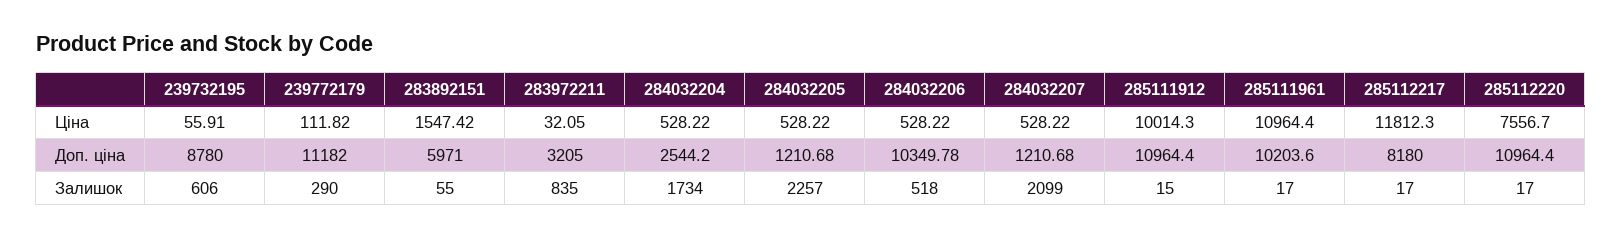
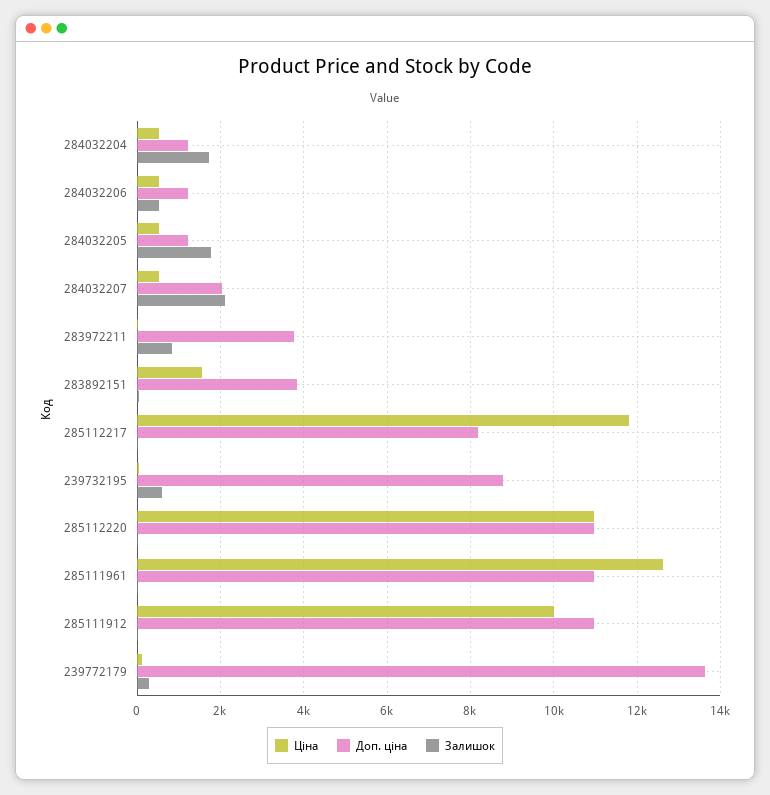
  {
    "Ціна": {
      "239732195": 55.91,
      "239772179": 111.82,
      "283892151": 1547.42,
      "283972211": 32.05,
      "284032204": 528.22,
      "284032205": 528.22,
      "284032206": 528.22,
      "284032207": 528.22,
      "285111912": 10014.3,
-     "285111961": 10964.4,
+     "285111961": 12600,
      "285112217": 11812.3,
-     "285112220": 7556.7
+     "285112220": 11000
    },
    "Доп. ціна": {
      "239732195": 8780,
-     "239772179": 11182,
+     "239772179": 13600,
-     "283892151": 5971,
+     "283892151": 3800,
-     "283972211": 3205,
+     "283972211": 3800,
-     "284032204": 2544.2,
+     "284032204": 1200,
      "284032205": 1210.68,
-     "284032206": 10349.78,
+     "284032206": 1200,
-     "284032207": 1210.68,
+     "284032207": 2000,
      "285111912": 10964.4,
-     "285111961": 10203.6,
+     "285111961": 11000,
      "285112217": 8180,
      "285112220": 10964.4
    },
    "Залишок": {
      "239732195": 606,
      "239772179": 290,
      "283892151": 55,
      "283972211": 835,
      "284032204": 1734,
-     "284032205": 2257,
+     "284032205": 1800,
      "284032206": 518,
      "284032207": 2099,
      "285111912": 15,
      "285111961": 17,
      "285112217": 17,
      "285112220": 17
    }
  }

